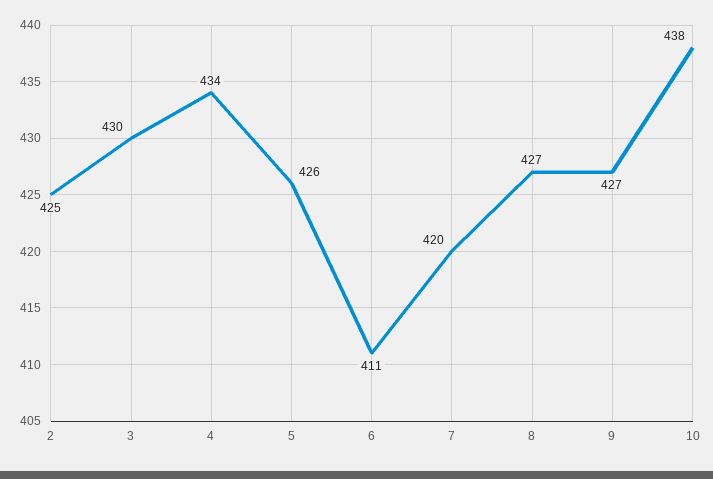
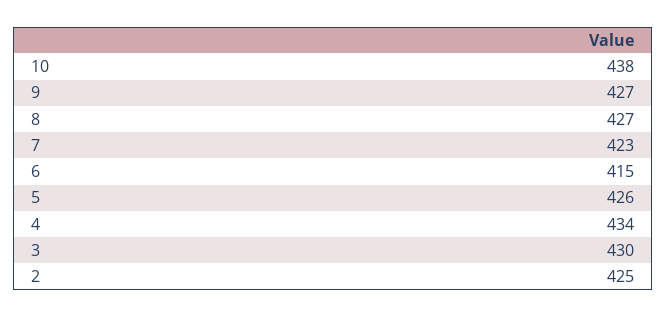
  {
    "2": 425,
    "3": 430,
    "4": 434,
    "5": 426,
-   "6": 411,
+   "6": 415,
-   "7": 420,
+   "7": 423,
    "8": 427,
    "9": 427,
    "10": 438
  }

